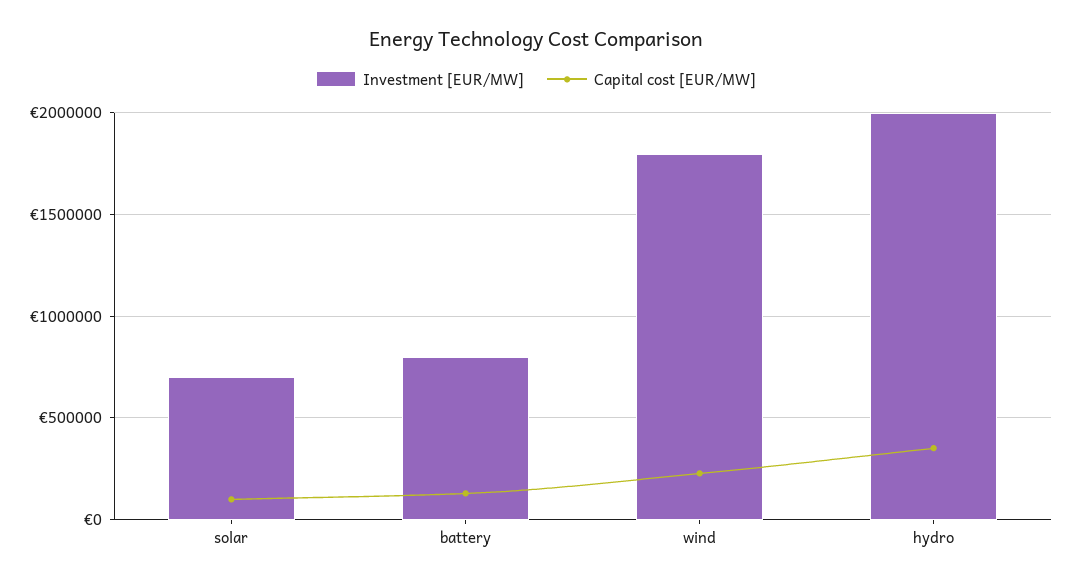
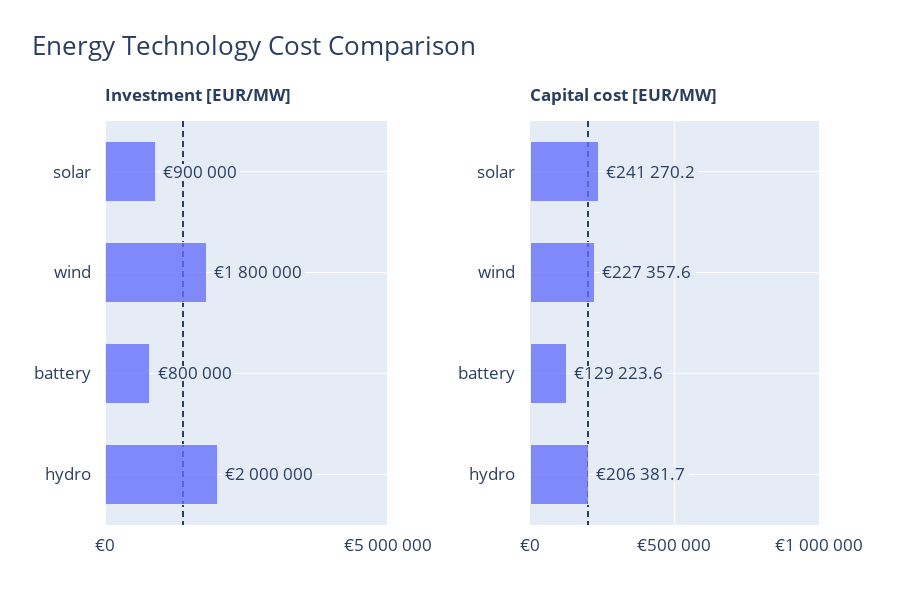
  {
    "Investment [EUR/MW]": {
-     "solar": 700000,
+     "solar": 900000,
      "battery": 800000,
      "wind": 1800000,
      "hydro": 2000000
    },
    "Capital cost [EUR/MW]": {
-     "solar": 100000,
+     "solar": 241270.2,
      "battery": 129223.6,
      "wind": 227357.6,
-     "hydro": 350000
+     "hydro": 206381.7
    }
  }

